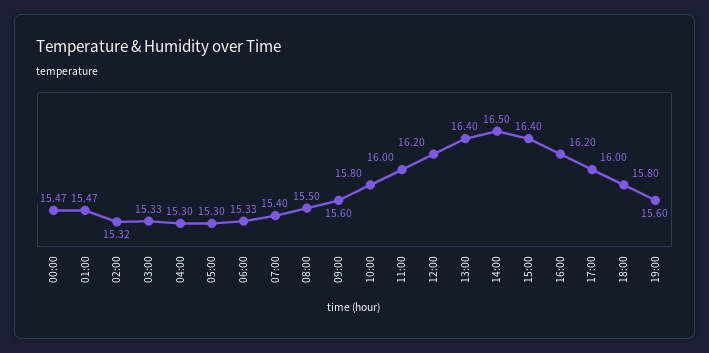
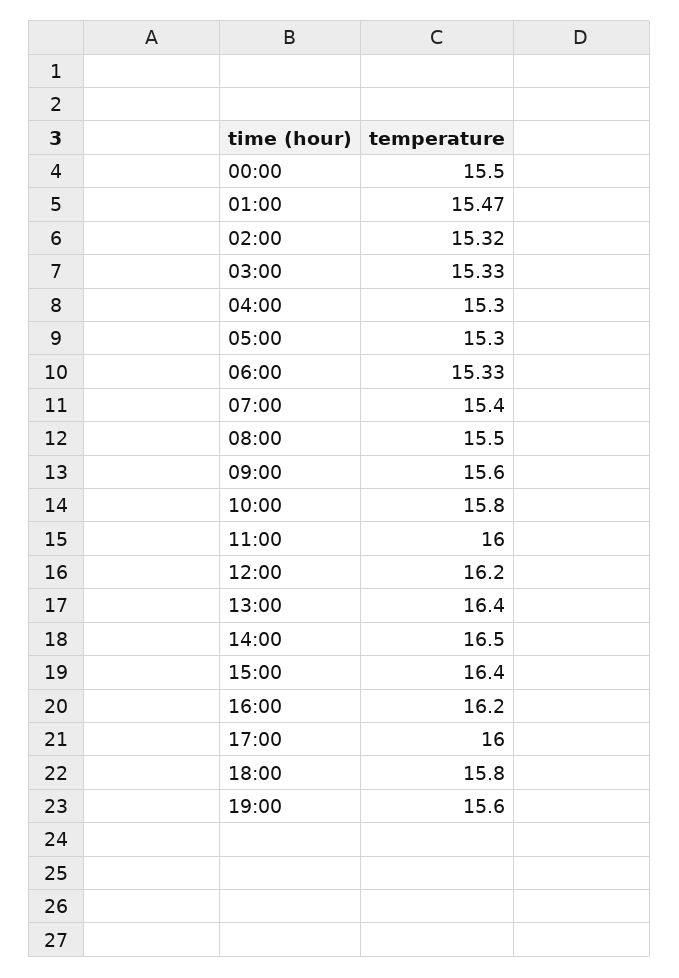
  {
-   "00:00": 15.47,
+   "00:00": 15.5,
    "01:00": 15.47,
    "02:00": 15.32,
    "03:00": 15.33,
    "04:00": 15.3,
    "05:00": 15.3,
    "06:00": 15.33,
    "07:00": 15.4,
    "08:00": 15.5,
    "09:00": 15.6,
    "10:00": 15.8,
    "11:00": 16,
    "12:00": 16.2,
    "13:00": 16.4,
    "14:00": 16.5,
    "15:00": 16.4,
    "16:00": 16.2,
    "17:00": 16,
    "18:00": 15.8,
    "19:00": 15.6
  }

